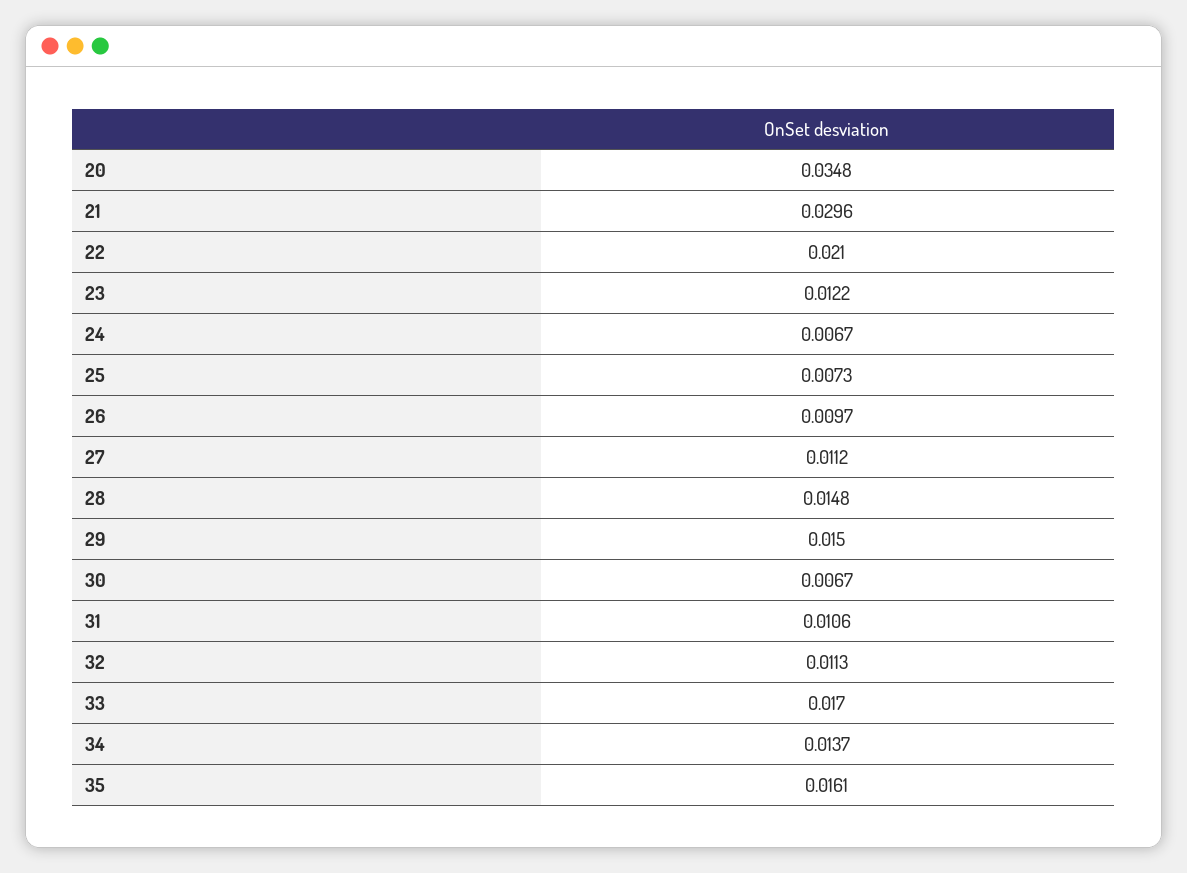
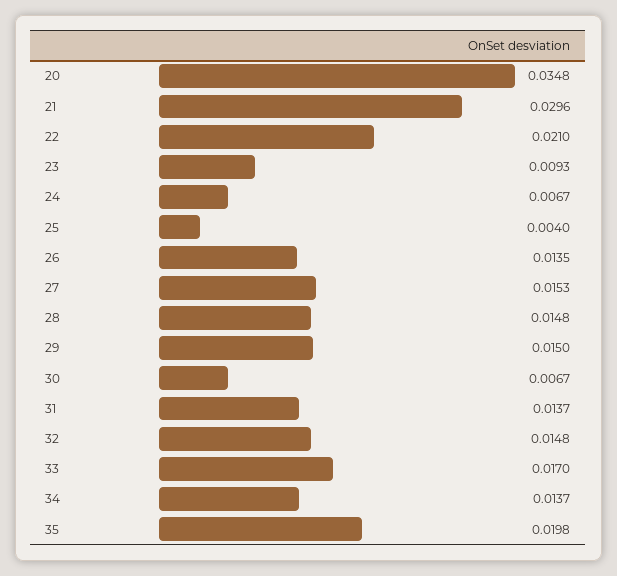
  {
    "20": 0.0348,
    "21": 0.0296,
    "22": 0.021,
-   "23": 0.0122,
+   "23": 0.0093,
    "24": 0.0067,
-   "25": 0.0073,
+   "25": 0.004,
-   "26": 0.0097,
+   "26": 0.0135,
-   "27": 0.0112,
+   "27": 0.0153,
    "28": 0.0148,
    "29": 0.015,
    "30": 0.0067,
-   "31": 0.0106,
+   "31": 0.0137,
-   "32": 0.0113,
+   "32": 0.0148,
    "33": 0.017,
    "34": 0.0137,
-   "35": 0.0161
+   "35": 0.0198
  }

